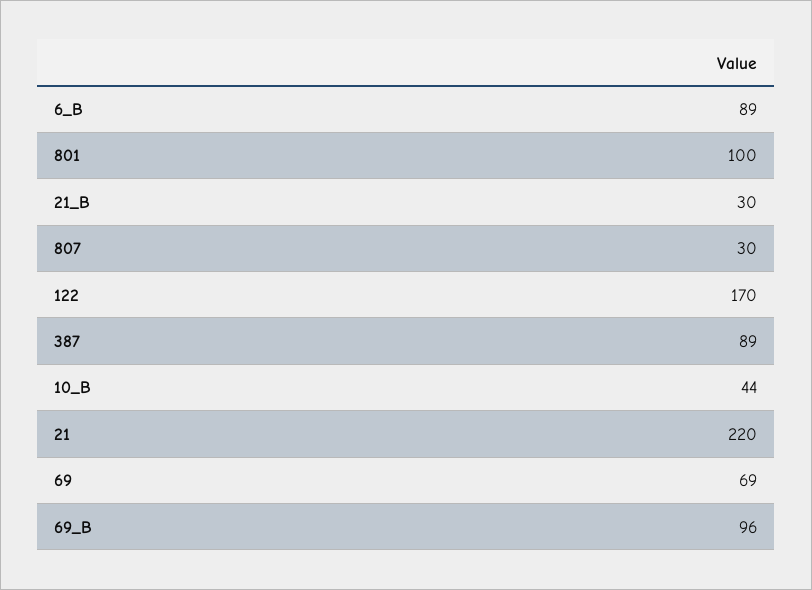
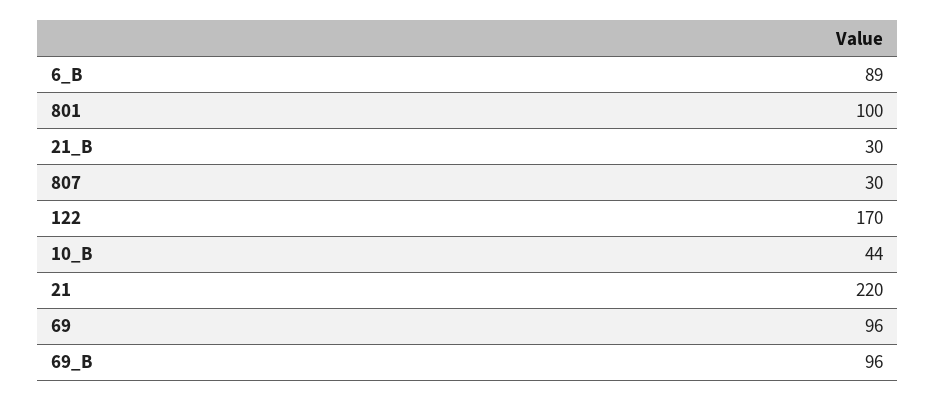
  {
    "6_B": 89,
    "801": 100,
    "21_B": 30,
    "807": 30,
    "122": 170,
-   "387": 89,
    "10_B": 44,
    "21": 220,
-   "69": 69,
+   "69": 96,
    "69_B": 96
  }

